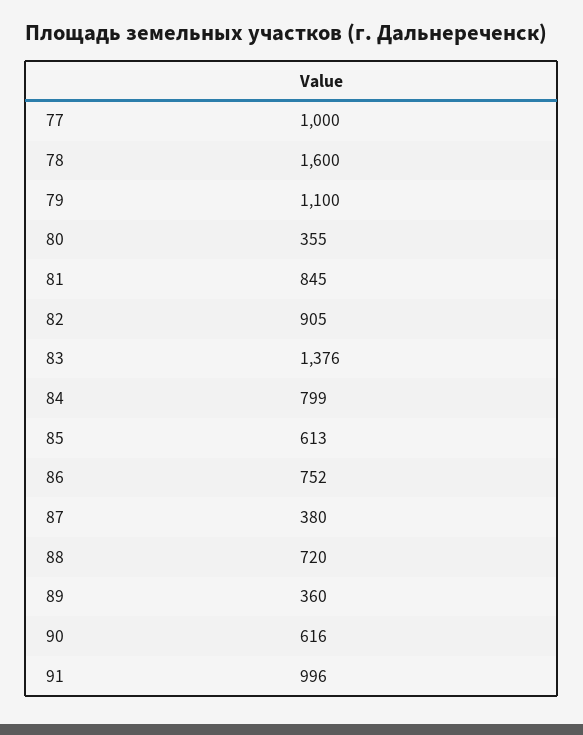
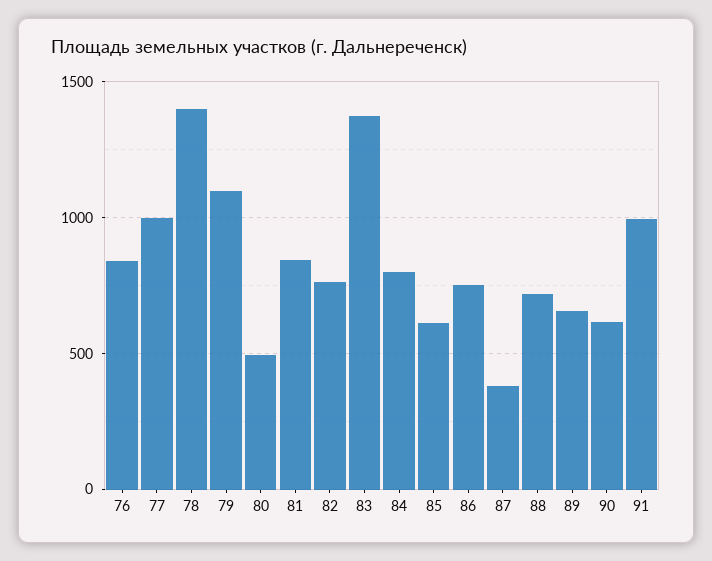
  {
    "77": 1000,
-   "78": 1600,
+   "78": 1400,
    "79": 1100,
-   "80": 355,
+   "80": 500,
    "81": 845,
-   "82": 905,
+   "82": 750,
    "83": 1376,
    "84": 799,
    "85": 613,
    "86": 752,
    "87": 380,
    "88": 720,
-   "89": 360,
+   "89": 650,
    "90": 616,
-   "91": 996
+   "91": 996,
+   "76": 850
  }

